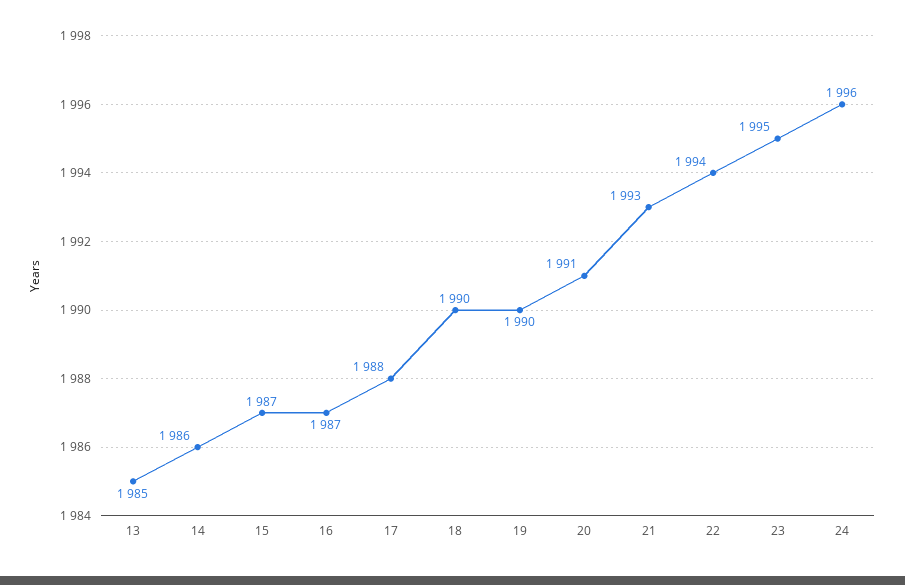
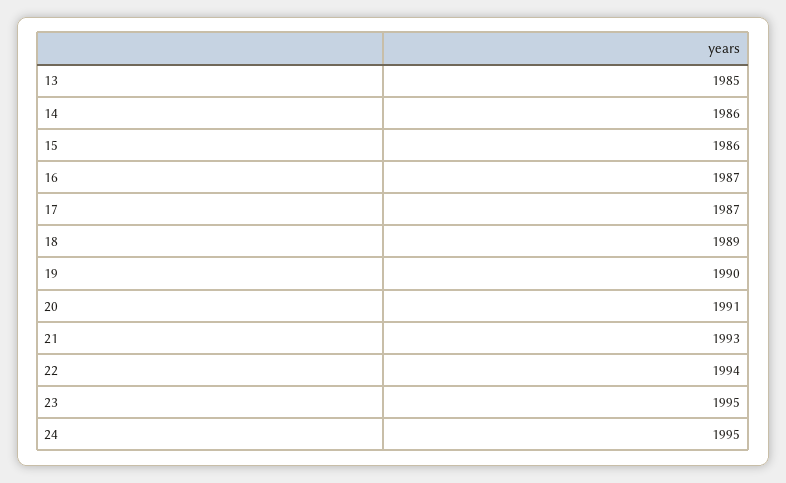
  {
    "13": 1985,
    "14": 1986,
-   "15": 1987,
+   "15": 1986,
    "16": 1987,
-   "17": 1988,
+   "17": 1987,
-   "18": 1990,
+   "18": 1989,
    "19": 1990,
    "20": 1991,
    "21": 1993,
    "22": 1994,
    "23": 1995,
-   "24": 1996
+   "24": 1995
  }

